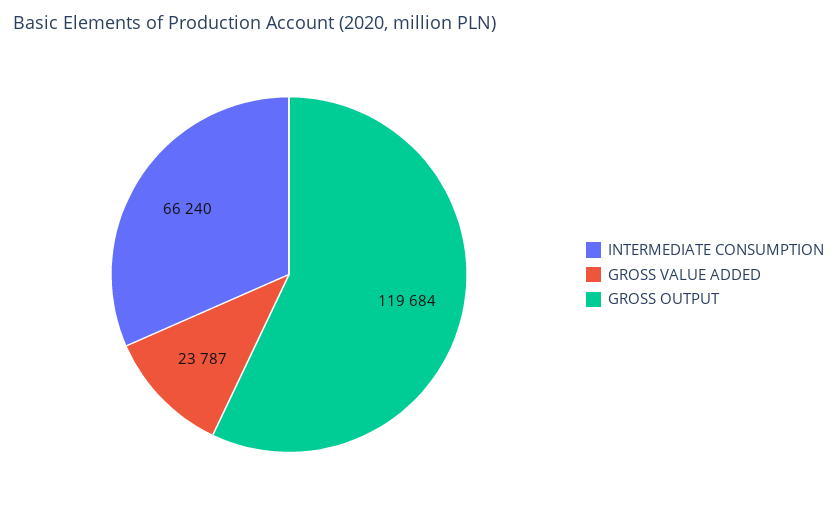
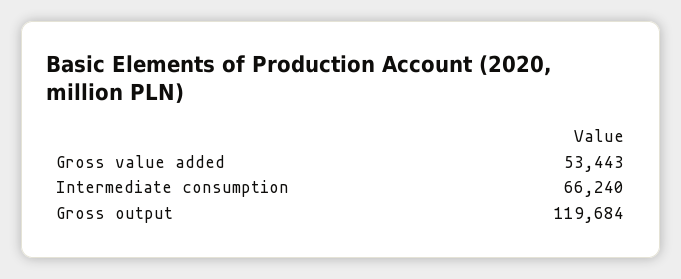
  {
    "INTERMEDIATE CONSUMPTION": 66240,
-   "GROSS VALUE ADDED": 23787,
+   "GROSS VALUE ADDED": 53443,
    "GROSS OUTPUT": 119684
  }

